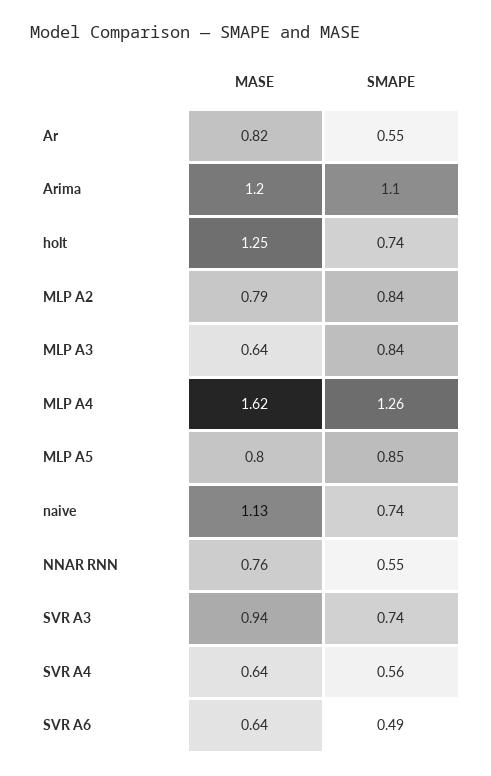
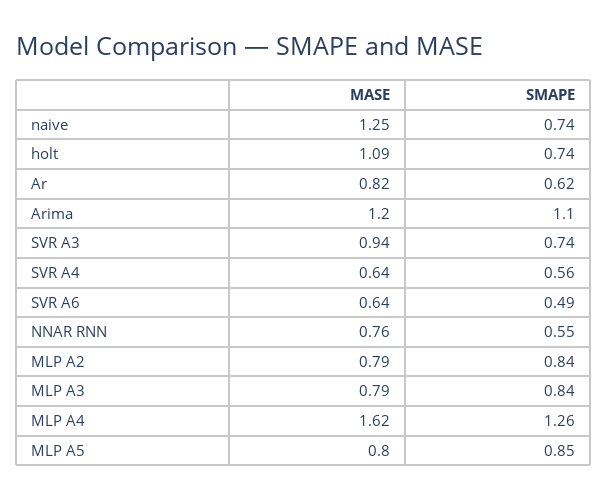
  {
    "MASE": {
      "Ar": 0.82,
      "Arima": 1.2,
-     "holt": 1.25,
+     "holt": 1.09,
      "MLP A2": 0.79,
-     "MLP A3": 0.64,
+     "MLP A3": 0.79,
      "MLP A4": 1.62,
      "MLP A5": 0.8,
-     "naive": 1.13,
+     "naive": 1.25,
      "NNAR RNN": 0.76,
      "SVR A3": 0.94,
      "SVR A4": 0.64,
      "SVR A6": 0.64
    },
    "SMAPE": {
-     "Ar": 0.55,
+     "Ar": 0.62,
      "Arima": 1.1,
      "holt": 0.74,
      "MLP A2": 0.84,
      "MLP A3": 0.84,
      "MLP A4": 1.26,
      "MLP A5": 0.85,
      "naive": 0.74,
      "NNAR RNN": 0.55,
      "SVR A3": 0.74,
      "SVR A4": 0.56,
      "SVR A6": 0.49
    }
  }

